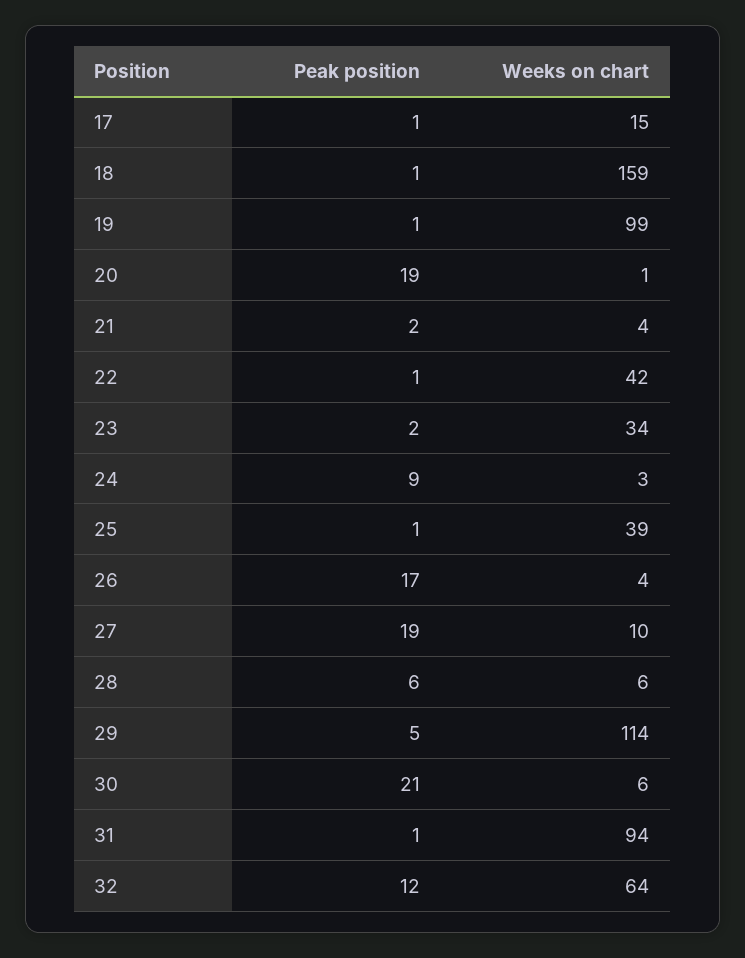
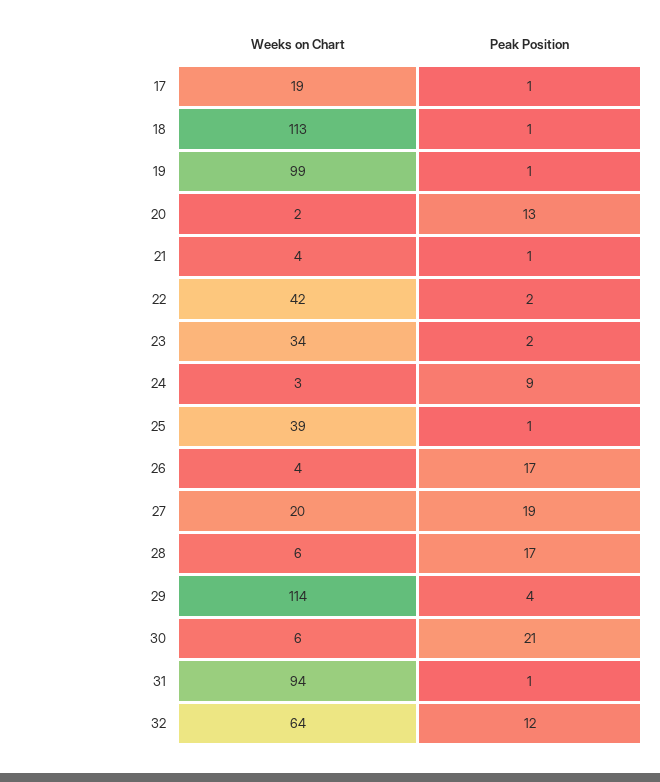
  {
    "Peak position": {
      "17": 1,
      "18": 1,
      "19": 1,
-     "20": 19,
+     "20": 13,
-     "21": 2,
+     "21": 1,
-     "22": 1,
+     "22": 2,
      "23": 2,
      "24": 9,
      "25": 1,
      "26": 17,
      "27": 19,
-     "28": 6,
+     "28": 17,
-     "29": 5,
+     "29": 4,
      "30": 21,
      "31": 1,
      "32": 12
    },
    "Weeks on chart": {
-     "17": 15,
+     "17": 19,
-     "18": 159,
+     "18": 113,
      "19": 99,
-     "20": 1,
+     "20": 2,
      "21": 4,
      "22": 42,
      "23": 34,
      "24": 3,
      "25": 39,
      "26": 4,
-     "27": 10,
+     "27": 20,
      "28": 6,
      "29": 114,
      "30": 6,
      "31": 94,
      "32": 64
    }
  }

